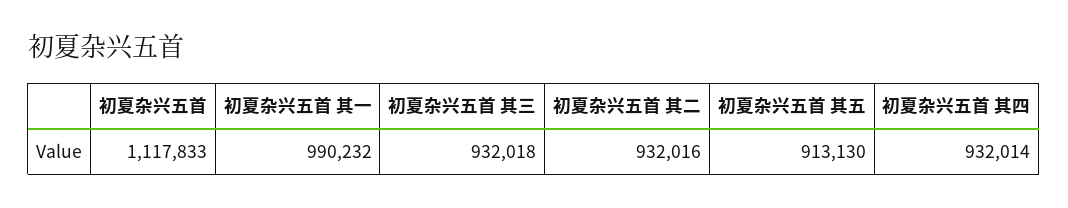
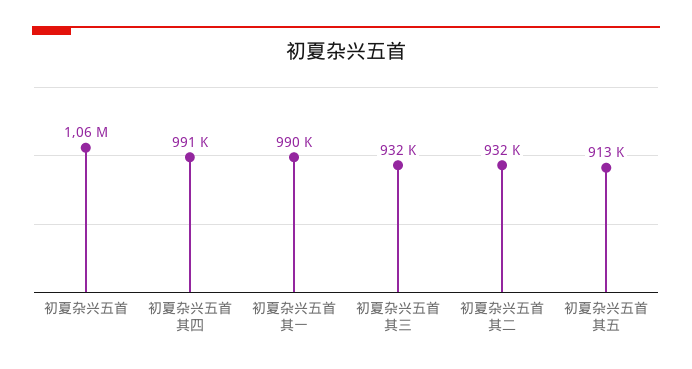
  {
-   "初夏杂兴五首": 1117833,
+   "初夏杂兴五首": 1060000,
    "初夏杂兴五首 其一": 990232,
    "初夏杂兴五首 其三": 932018,
    "初夏杂兴五首 其二": 932016,
    "初夏杂兴五首 其五": 913130,
-   "初夏杂兴五首 其四": 932014
+   "初夏杂兴五首 其四": 991000
  }

